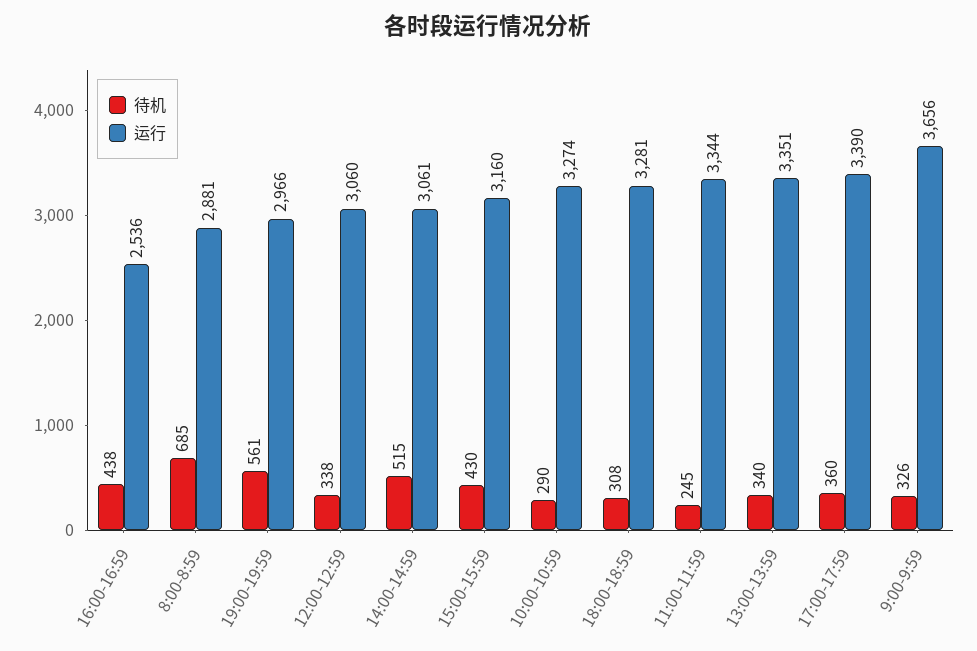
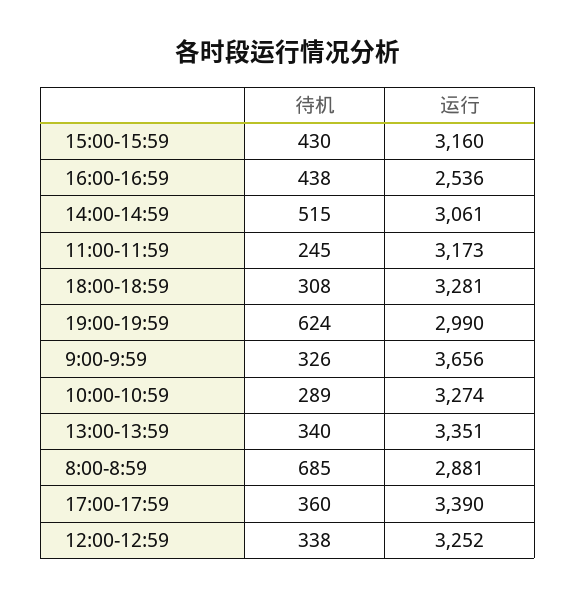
  {
    "待机": {
      "16:00-16:59": 438,
      "8:00-8:59": 685,
-     "19:00-19:59": 561,
+     "19:00-19:59": 624,
      "12:00-12:59": 338,
      "14:00-14:59": 515,
      "15:00-15:59": 430,
-     "10:00-10:59": 290,
+     "10:00-10:59": 289,
      "18:00-18:59": 308,
      "11:00-11:59": 245,
      "13:00-13:59": 340,
      "17:00-17:59": 360,
      "9:00-9:59": 326
    },
    "运行": {
      "16:00-16:59": 2536,
      "8:00-8:59": 2881,
-     "19:00-19:59": 2966,
+     "19:00-19:59": 2990,
-     "12:00-12:59": 3060,
+     "12:00-12:59": 3252,
      "14:00-14:59": 3061,
      "15:00-15:59": 3160,
      "10:00-10:59": 3274,
      "18:00-18:59": 3281,
-     "11:00-11:59": 3344,
+     "11:00-11:59": 3173,
      "13:00-13:59": 3351,
      "17:00-17:59": 3390,
      "9:00-9:59": 3656
    }
  }

